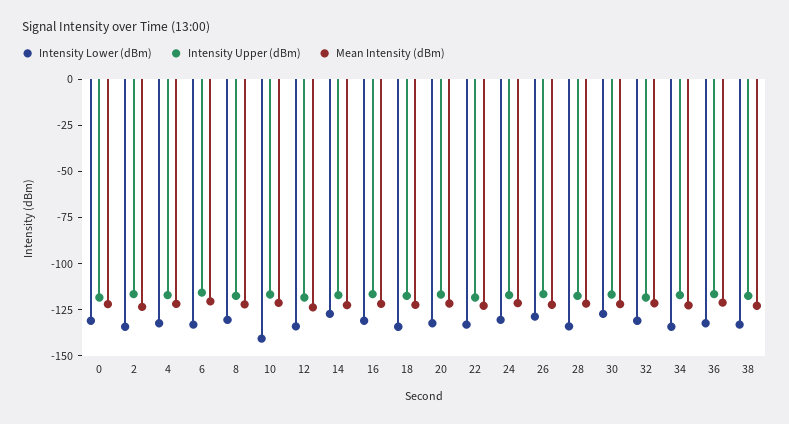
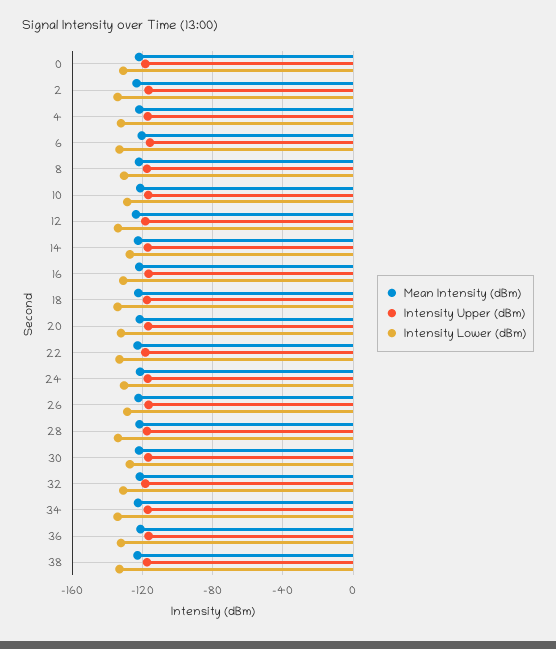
  {
    "Intensity Lower (dBm)": {
      "0": -130,
      "2": -135,
      "4": -130,
      "6": -135,
      "8": -130,
-     "10": -140,
+     "10": -130,
      "12": -135,
      "14": -125,
      "16": -130,
      "18": -135,
      "20": -130,
      "22": -135,
      "24": -130,
      "26": -130,
      "28": -135,
      "30": -125,
      "32": -130,
      "34": -135,
      "36": -130,
      "38": -135
    },
    "Intensity Upper (dBm)": {
      "0": -120,
      "2": -115,
      "4": -115,
      "6": -115,
      "8": -120,
      "10": -115,
      "12": -120,
      "14": -115,
      "16": -115,
      "18": -120,
      "20": -115,
      "22": -120,
      "24": -115,
      "26": -115,
      "28": -120,
      "30": -115,
      "32": -120,
      "34": -115,
      "36": -115,
      "38": -120
    },
    "Mean Intensity (dBm)": {
      "0": -120,
      "2": -125,
      "4": -120,
      "6": -120,
      "8": -120,
      "10": -120,
      "12": -125,
      "14": -125,
      "16": -120,
      "18": -120,
      "20": -120,
      "22": -125,
      "24": -120,
      "26": -120,
      "28": -120,
      "30": -120,
      "32": -120,
      "34": -125,
      "36": -120,
      "38": -125
    }
  }

